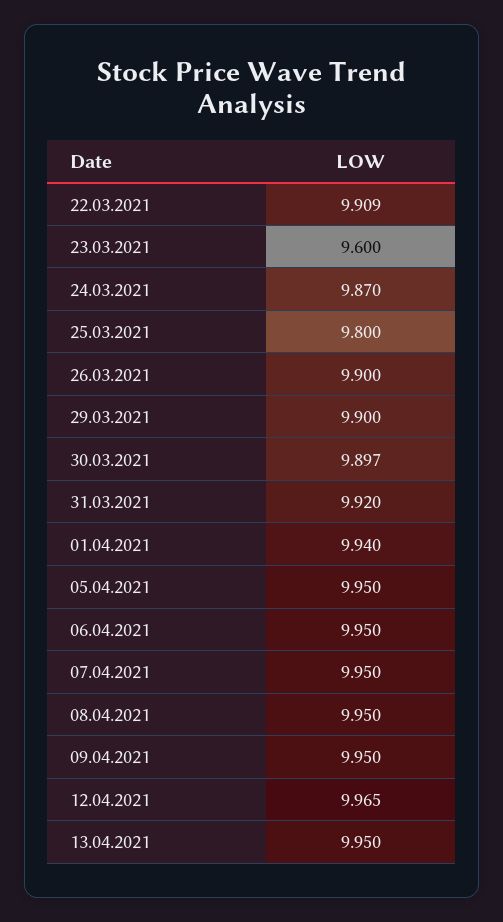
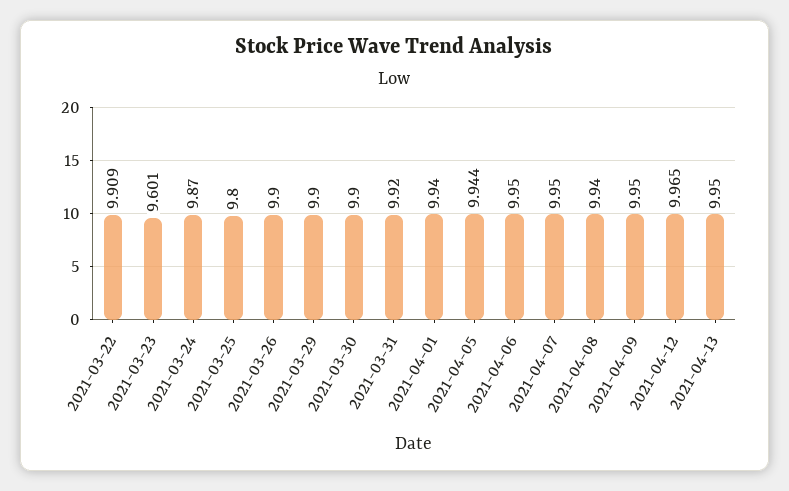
  {
    "22.03.2021": 9.909,
-   "23.03.2021": 9.6,
+   "23.03.2021": 9.601,
    "24.03.2021": 9.87,
    "25.03.2021": 9.8,
    "26.03.2021": 9.9,
    "29.03.2021": 9.9,
-   "30.03.2021": 9.897,
+   "30.03.2021": 9.9,
    "31.03.2021": 9.92,
    "01.04.2021": 9.94,
-   "05.04.2021": 9.95,
+   "05.04.2021": 9.944,
    "06.04.2021": 9.95,
    "07.04.2021": 9.95,
-   "08.04.2021": 9.95,
+   "08.04.2021": 9.94,
    "09.04.2021": 9.95,
    "12.04.2021": 9.965,
    "13.04.2021": 9.95
  }

